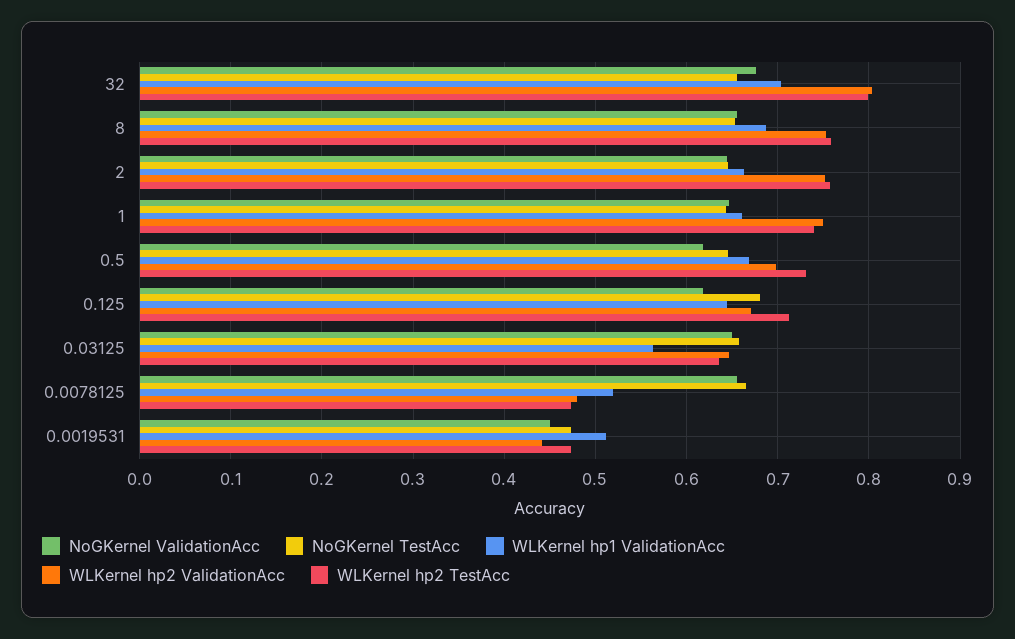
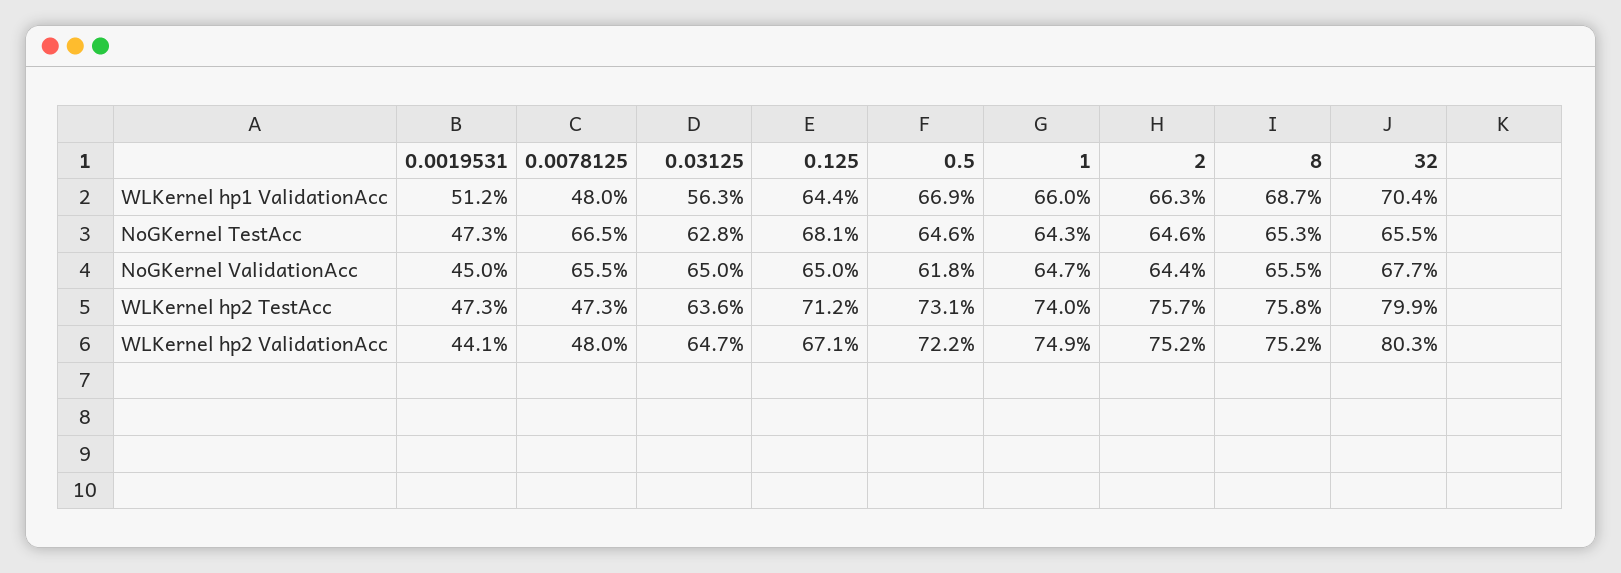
  {
    "NoGKernel ValidationAcc": {
      "32": 0.677,
      "8": 0.655,
      "2": 0.644,
      "1": 0.647,
      "0.5": 0.618,
-     "0.125": 0.62,
+     "0.125": 0.65,
      "0.03125": 0.65,
      "0.0078125": 0.655,
      "0.0019531": 0.45
    },
    "NoGKernel TestAcc": {
      "32": 0.655,
      "8": 0.653,
      "2": 0.646,
      "1": 0.643,
      "0.5": 0.646,
      "0.125": 0.681,
-     "0.03125": 0.66,
+     "0.03125": 0.628,
      "0.0078125": 0.665,
      "0.0019531": 0.473
    },
    "WLKernel hp1 ValidationAcc": {
      "32": 0.704,
      "8": 0.687,
      "2": 0.663,
      "1": 0.66,
      "0.5": 0.669,
      "0.125": 0.644,
      "0.03125": 0.563,
-     "0.0078125": 0.52,
+     "0.0078125": 0.48,
      "0.0019531": 0.512
    },
    "WLKernel hp2 ValidationAcc": {
      "32": 0.803,
      "8": 0.752,
      "2": 0.752,
      "1": 0.749,
-     "0.5": 0.7,
+     "0.5": 0.722,
      "0.125": 0.671,
      "0.03125": 0.647,
      "0.0078125": 0.48,
      "0.0019531": 0.441
    },
    "WLKernel hp2 TestAcc": {
      "32": 0.799,
      "8": 0.758,
      "2": 0.757,
      "1": 0.74,
      "0.5": 0.731,
      "0.125": 0.712,
      "0.03125": 0.636,
      "0.0078125": 0.473,
      "0.0019531": 0.473
    }
  }

